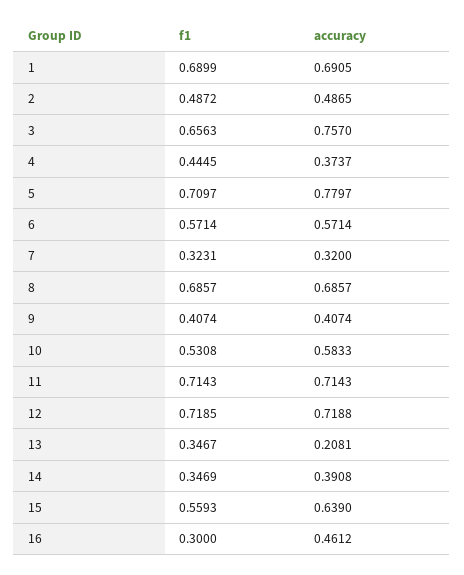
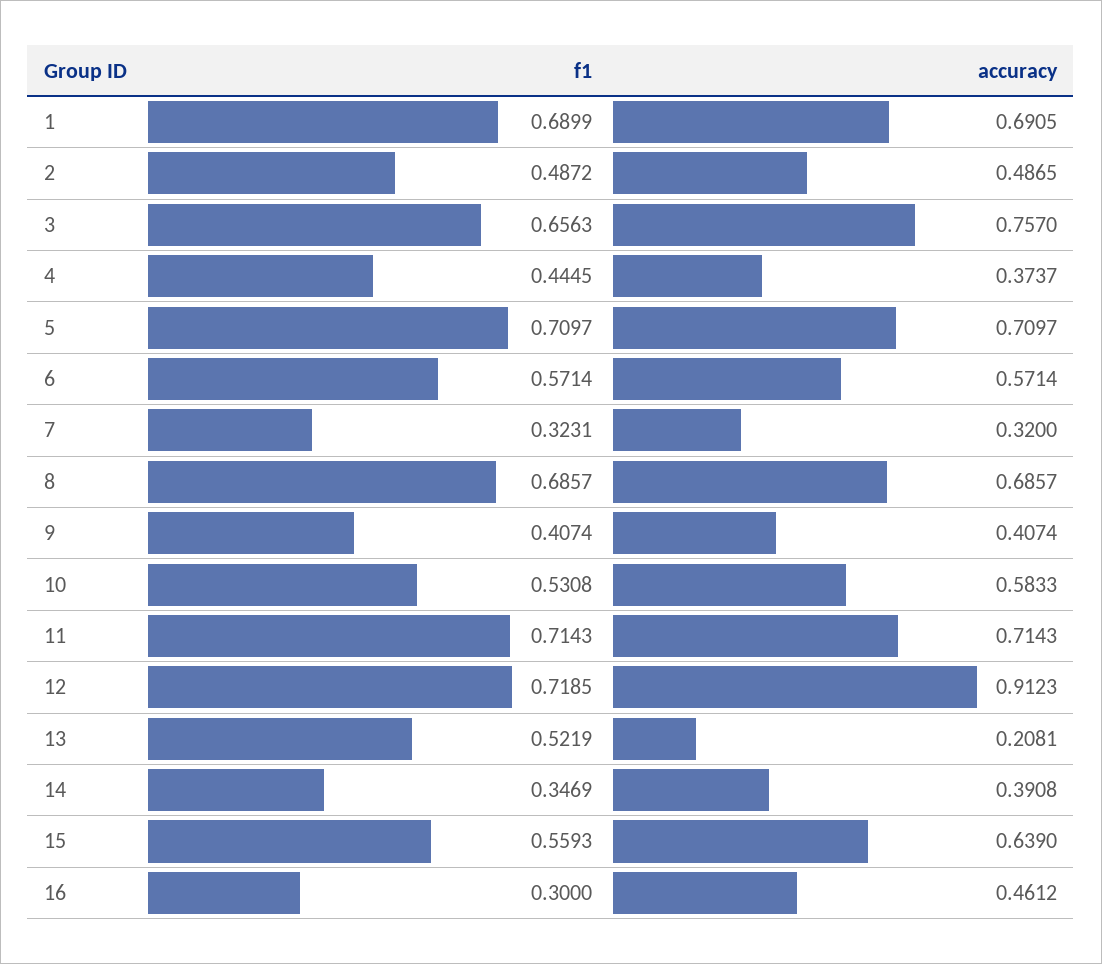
  {
    "f1": {
      "1": 0.6899,
      "2": 0.4872,
      "3": 0.6563,
      "4": 0.4445,
      "5": 0.7097,
      "6": 0.5714,
      "7": 0.3231,
      "8": 0.6857,
      "9": 0.4074,
      "10": 0.5308,
      "11": 0.7143,
      "12": 0.7185,
-     "13": 0.3467,
+     "13": 0.5219,
      "14": 0.3469,
      "15": 0.5593,
      "16": 0.3
    },
    "accuracy": {
      "1": 0.6905,
      "2": 0.4865,
      "3": 0.757,
      "4": 0.3737,
-     "5": 0.7797,
+     "5": 0.7097,
      "6": 0.5714,
      "7": 0.32,
      "8": 0.6857,
      "9": 0.4074,
      "10": 0.5833,
      "11": 0.7143,
-     "12": 0.7188,
+     "12": 0.9123,
      "13": 0.2081,
      "14": 0.3908,
      "15": 0.639,
      "16": 0.4612
    }
  }

